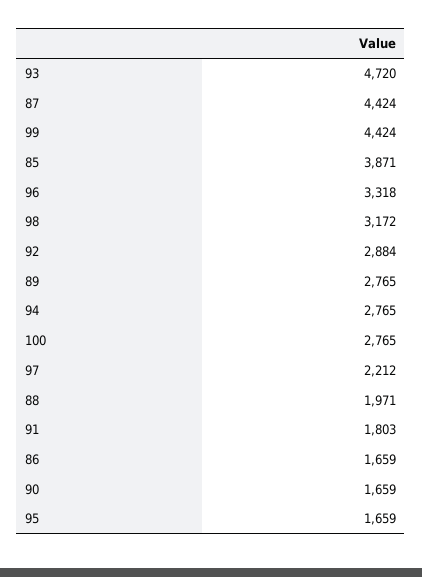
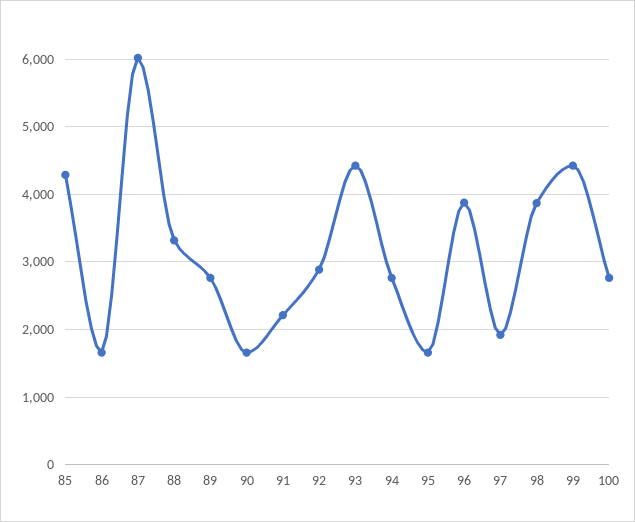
  {
-   "93": 4720,
+   "93": 4400,
-   "87": 4424,
+   "87": 6000,
    "99": 4424,
-   "85": 3871,
+   "85": 4300,
-   "96": 3318,
+   "96": 3900,
-   "98": 3172,
+   "98": 3900,
    "92": 2884,
    "89": 2765,
    "94": 2765,
    "100": 2765,
-   "97": 2212,
+   "97": 1900,
-   "88": 1971,
+   "88": 3300,
-   "91": 1803,
+   "91": 2200,
    "86": 1659,
    "90": 1659,
    "95": 1659
  }

